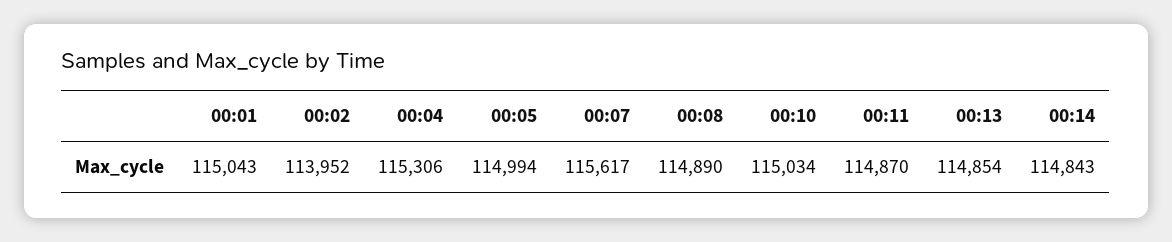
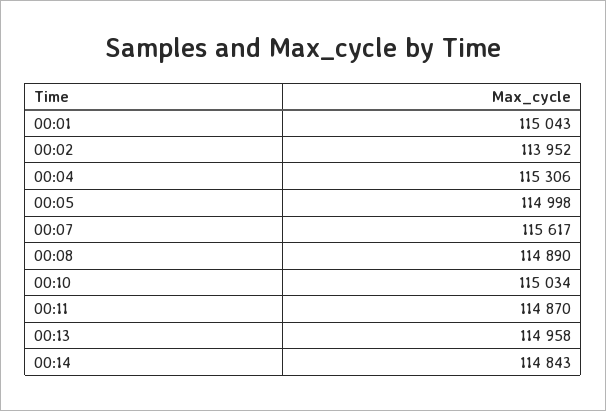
  {
    "00:01": 115043,
    "00:02": 113952,
    "00:04": 115306,
-   "00:05": 114994,
+   "00:05": 114998,
    "00:07": 115617,
    "00:08": 114890,
    "00:10": 115034,
    "00:11": 114870,
-   "00:13": 114854,
+   "00:13": 114958,
    "00:14": 114843
  }

